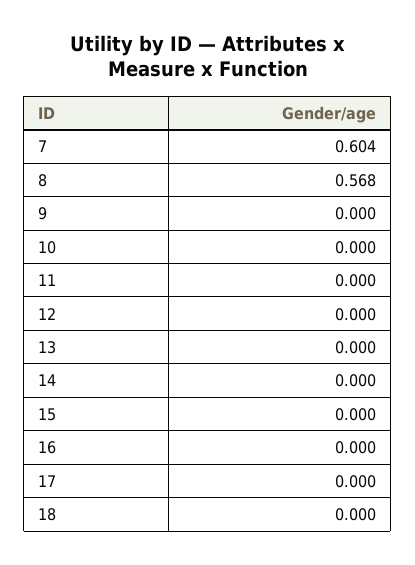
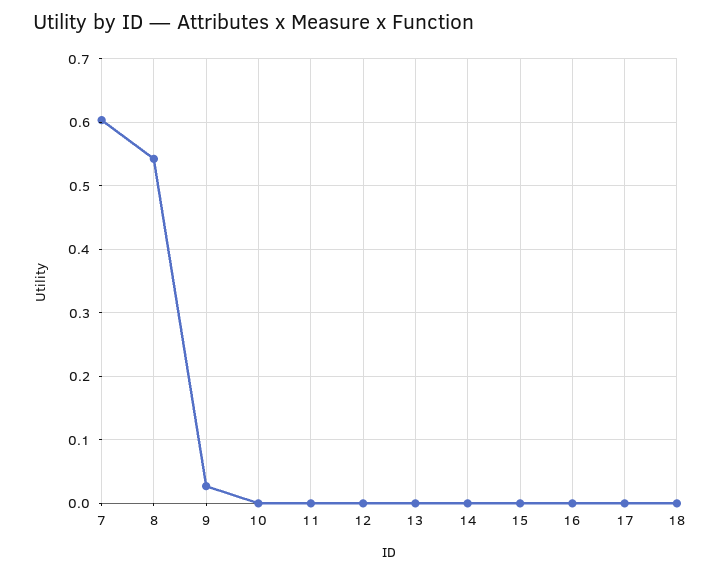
  {
    "7": 0.604,
-   "8": 0.568,
+   "8": 0.54,
-   "9": 0,
+   "9": 0.03,
    "10": 0,
    "11": 0,
    "12": 0,
    "13": 0,
    "14": 0,
    "15": 0,
    "16": 0,
    "17": 0,
    "18": 0
  }

